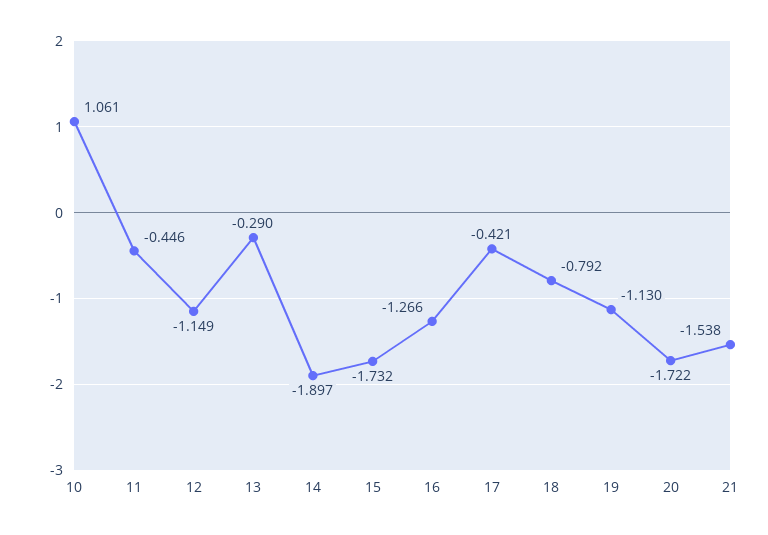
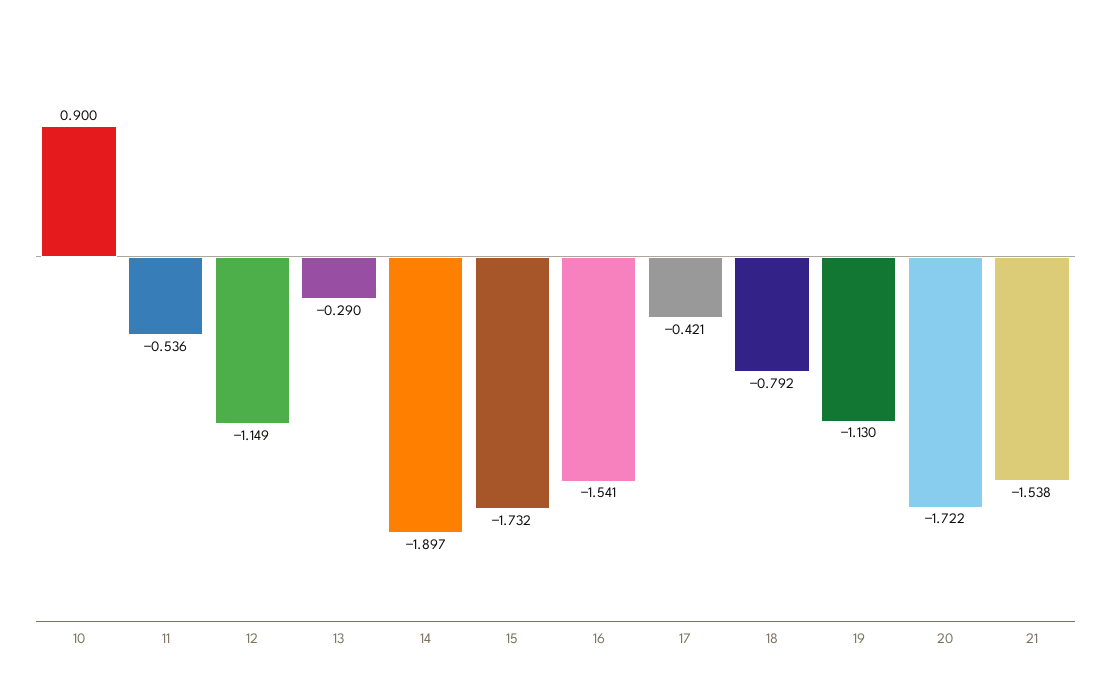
  {
-   "10": 1.061,
+   "10": 0.9,
-   "11": -0.446,
+   "11": -0.536,
    "12": -1.149,
    "13": -0.29,
    "14": -1.897,
    "15": -1.732,
-   "16": -1.266,
+   "16": -1.541,
    "17": -0.421,
    "18": -0.792,
    "19": -1.13,
    "20": -1.722,
    "21": -1.538
  }

